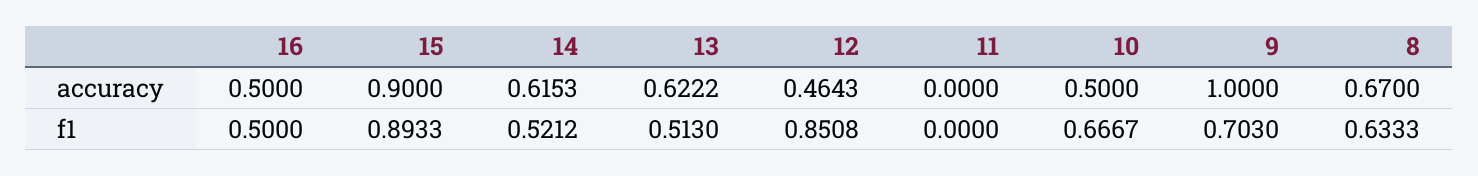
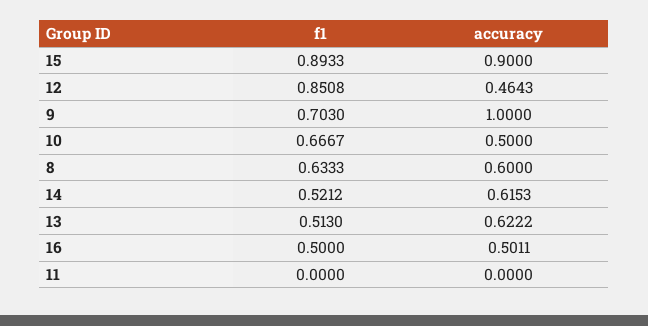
  {
    "16": {
-     "accuracy": 0.5,
+     "accuracy": 0.5011,
      "f1": 0.5
    },
    "15": {
      "accuracy": 0.9,
      "f1": 0.8933
    },
    "14": {
      "accuracy": 0.6153,
      "f1": 0.5212
    },
    "13": {
      "accuracy": 0.6222,
      "f1": 0.513
    },
    "12": {
      "accuracy": 0.4643,
      "f1": 0.8508
    },
    "11": {
      "accuracy": 0,
      "f1": 0
    },
    "10": {
      "accuracy": 0.5,
      "f1": 0.6667
    },
    "9": {
      "accuracy": 1,
      "f1": 0.703
    },
    "8": {
-     "accuracy": 0.67,
+     "accuracy": 0.6,
      "f1": 0.6333
    }
  }

